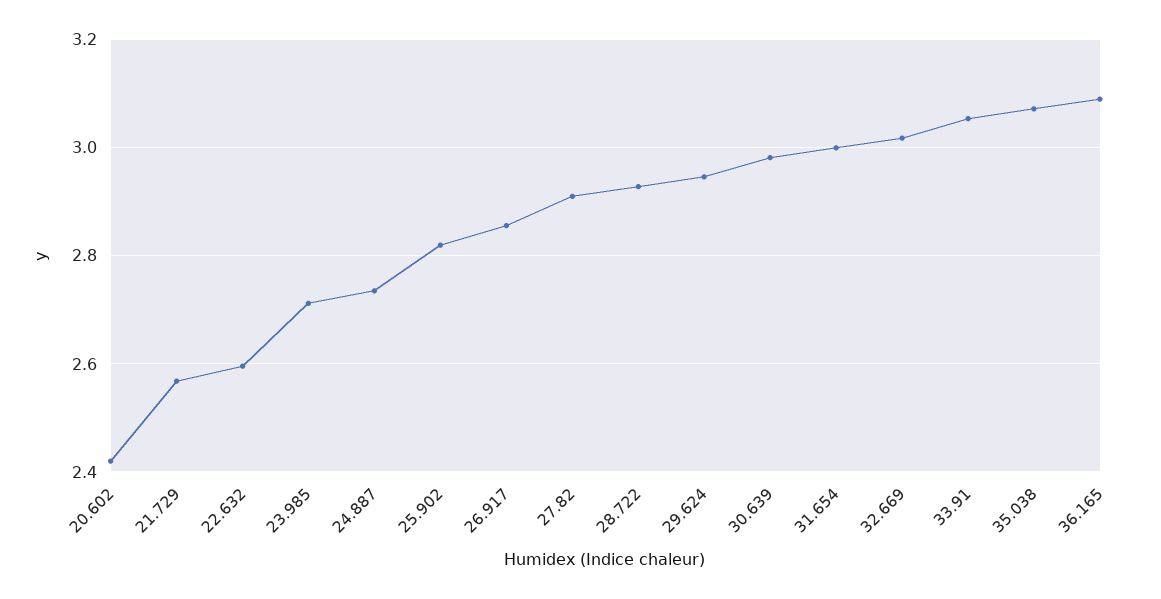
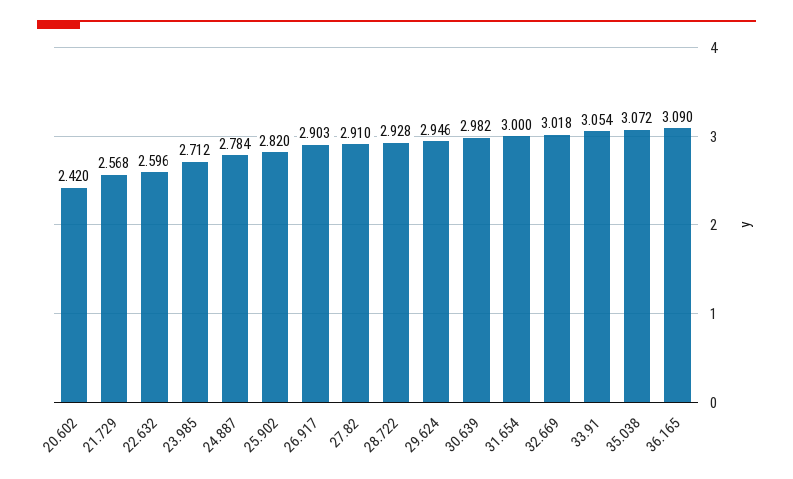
  {
    "20.602": 2.42,
    "21.729": 2.568,
    "22.632": 2.596,
    "23.985": 2.712,
-   "24.887": 2.74,
+   "24.887": 2.784,
    "25.902": 2.82,
-   "26.917": 2.86,
+   "26.917": 2.903,
    "27.82": 2.91,
    "28.722": 2.928,
    "29.624": 2.946,
    "30.639": 2.982,
    "31.654": 3,
    "32.669": 3.018,
    "33.91": 3.054,
    "35.038": 3.072,
    "36.165": 3.09
  }

